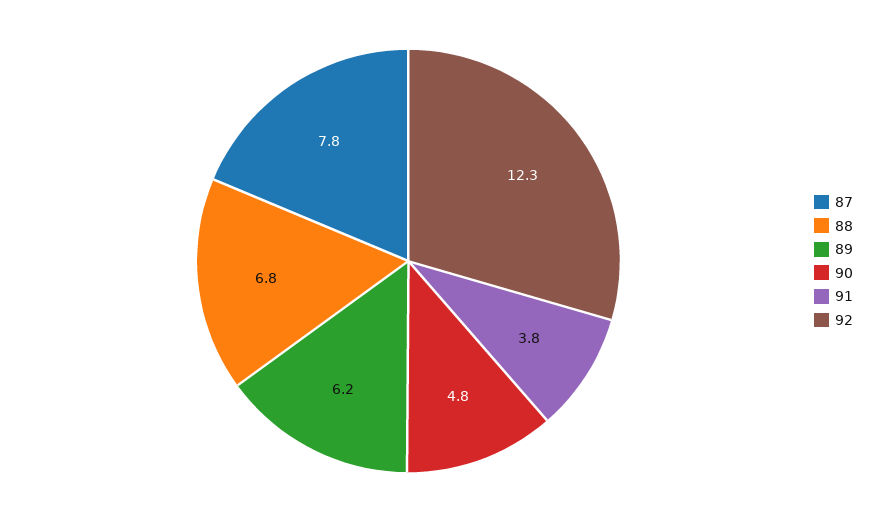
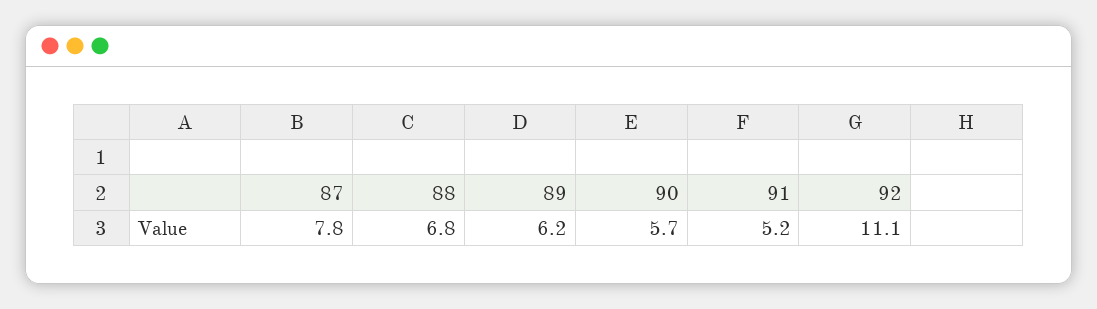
  {
    "87": 7.8,
    "88": 6.8,
    "89": 6.2,
-   "90": 4.8,
+   "90": 5.7,
-   "91": 3.8,
+   "91": 5.2,
-   "92": 12.3
+   "92": 11.1
  }

